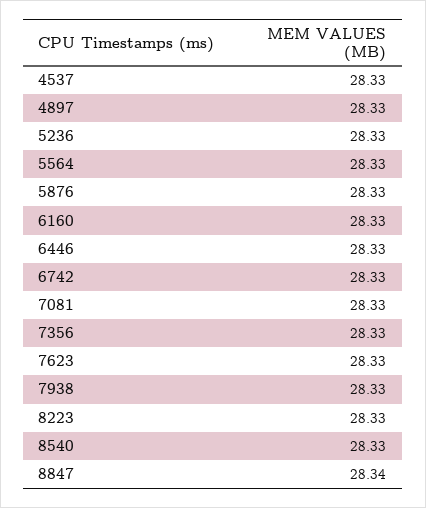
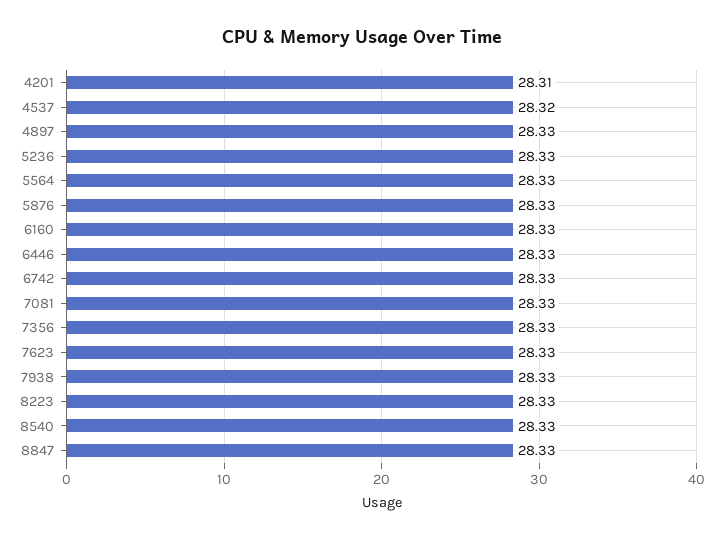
  {
-   "4537": 28.33,
+   "4537": 28.32,
    "4897": 28.33,
    "5236": 28.33,
    "5564": 28.33,
    "5876": 28.33,
    "6160": 28.33,
    "6446": 28.33,
    "6742": 28.33,
    "7081": 28.33,
    "7356": 28.33,
    "7623": 28.33,
    "7938": 28.33,
    "8223": 28.33,
    "8540": 28.33,
-   "8847": 28.34
+   "8847": 28.33,
+   "4201": 28.31
  }

